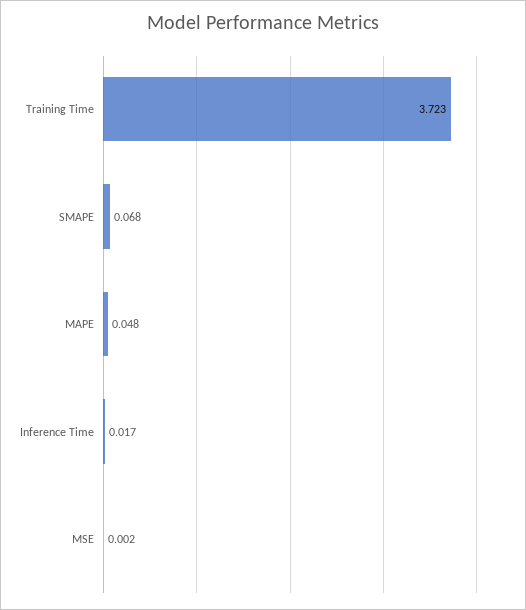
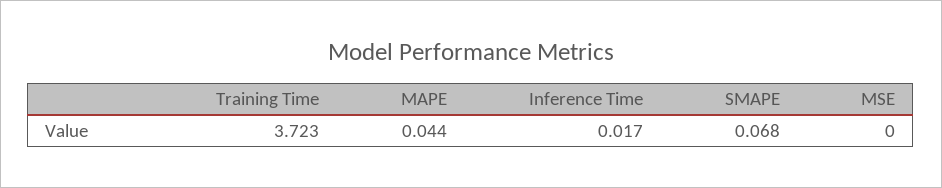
  {
    "Training Time": 3.723,
    "SMAPE": 0.068,
-   "MAPE": 0.048,
+   "MAPE": 0.044,
    "Inference Time": 0.017,
-   "MSE": 0.002
+   "MSE": 0
  }

